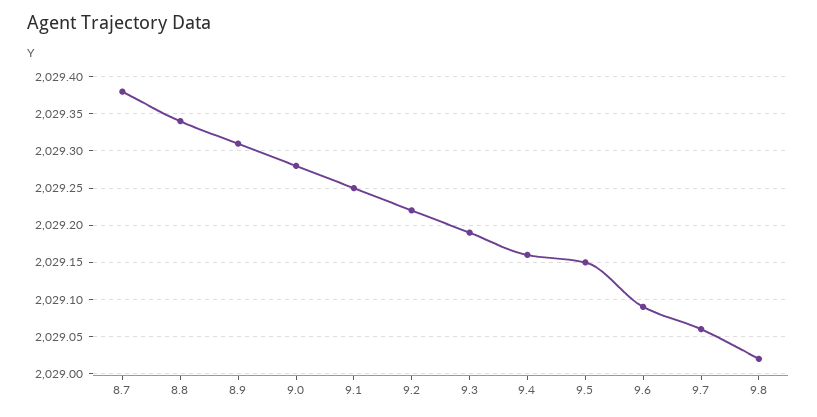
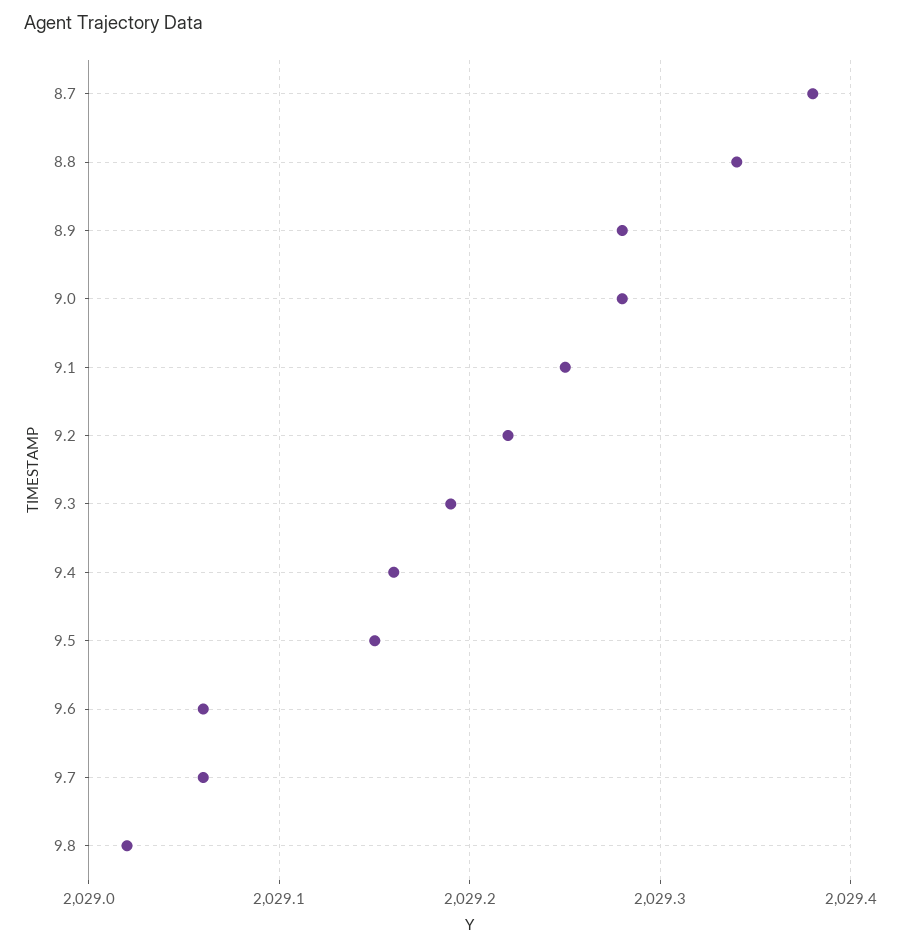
  {
    "8.7": 2029.38,
    "8.8": 2029.34,
-   "8.9": 2029.31,
+   "8.9": 2029.28,
    "9.0": 2029.28,
    "9.1": 2029.25,
    "9.2": 2029.22,
    "9.3": 2029.19,
    "9.4": 2029.16,
    "9.5": 2029.15,
-   "9.6": 2029.09,
+   "9.6": 2029.06,
    "9.7": 2029.06,
    "9.8": 2029.02
  }

